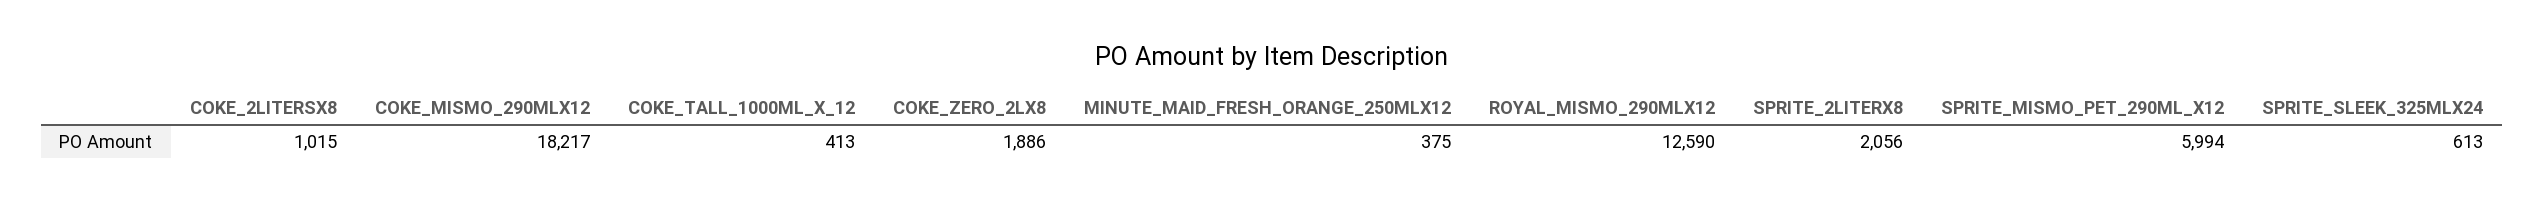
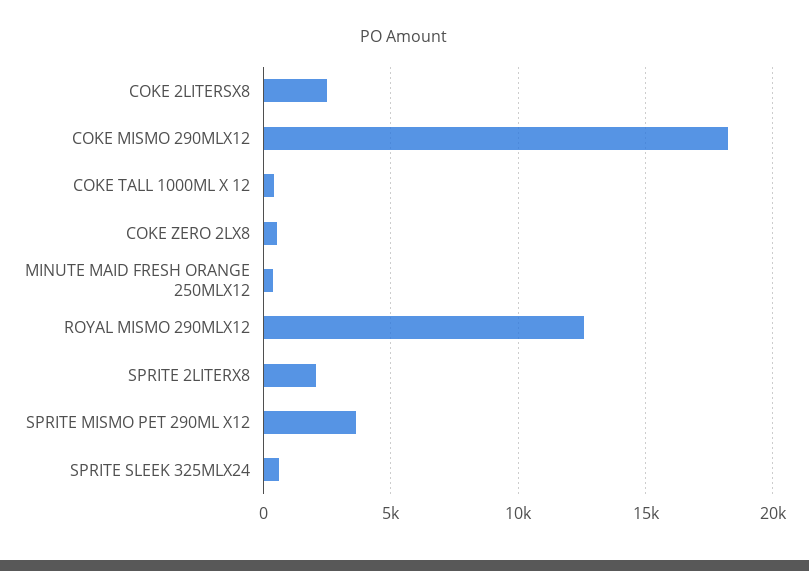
  {
-   "COKE_2LITERSX8": 1015,
+   "COKE_2LITERSX8": 2500,
    "COKE_MISMO_290MLX12": 18217,
    "COKE_TALL_1000ML_X_12": 413,
-   "COKE_ZERO_2LX8": 1886,
+   "COKE_ZERO_2LX8": 500,
    "MINUTE_MAID_FRESH_ORANGE_250MLX12": 375,
    "ROYAL_MISMO_290MLX12": 12590,
    "SPRITE_2LITERX8": 2056,
-   "SPRITE_MISMO_PET_290ML_X12": 5994,
+   "SPRITE_MISMO_PET_290ML_X12": 3500,
    "SPRITE_SLEEK_325MLX24": 613
  }

